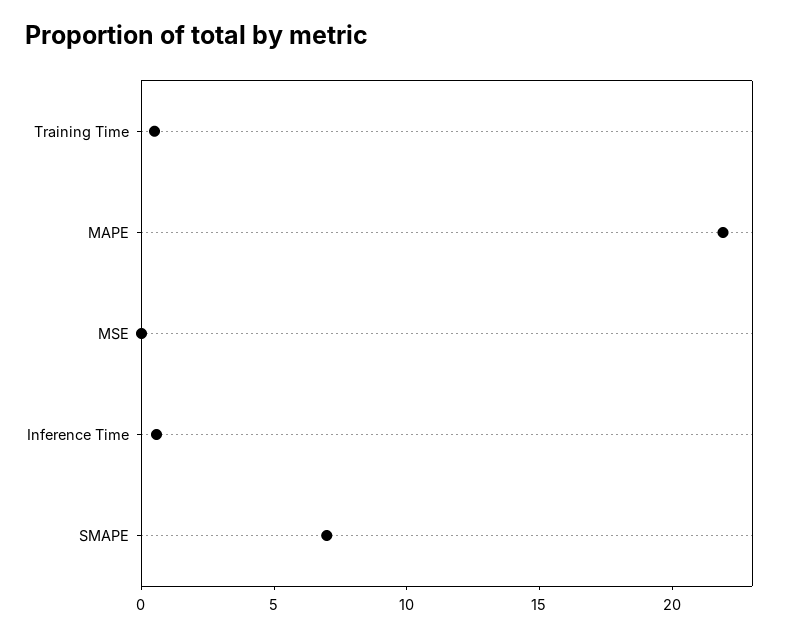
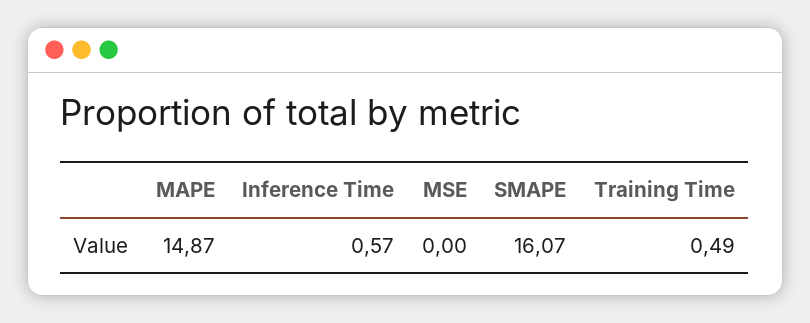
  {
    "Training Time": 0.49,
-   "MAPE": 22,
+   "MAPE": 14.87,
    "MSE": 0,
    "Inference Time": 0.57,
-   "SMAPE": 7
+   "SMAPE": 16.07
  }

